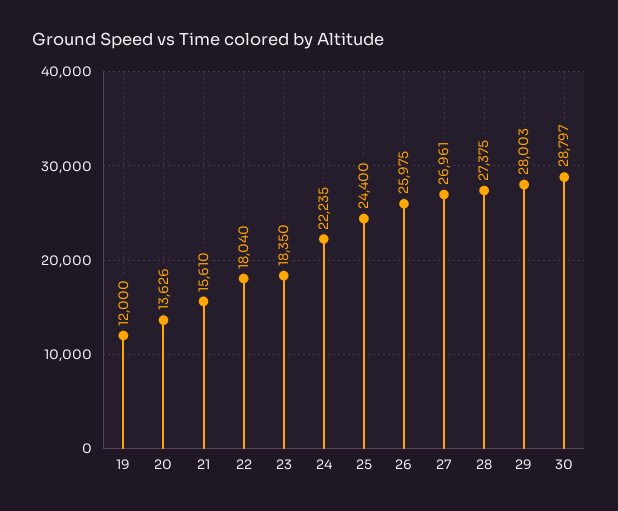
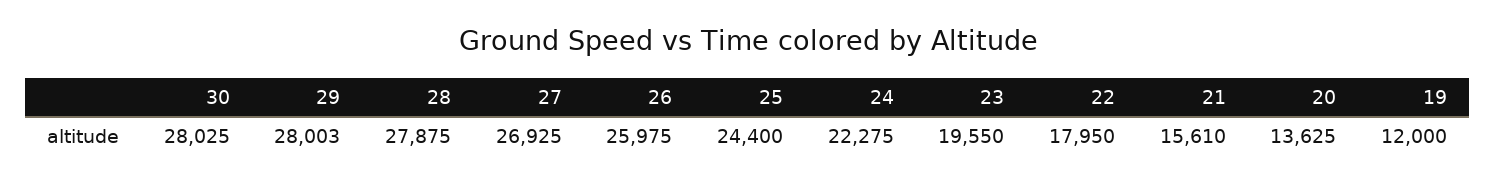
  {
    "19": 12000,
-   "20": 13626,
+   "20": 13625,
    "21": 15610,
-   "22": 18040,
+   "22": 17950,
-   "23": 18350,
+   "23": 19550,
-   "24": 22235,
+   "24": 22275,
    "25": 24400,
    "26": 25975,
-   "27": 26961,
+   "27": 26925,
-   "28": 27375,
+   "28": 27875,
    "29": 28003,
-   "30": 28797
+   "30": 28025
  }

